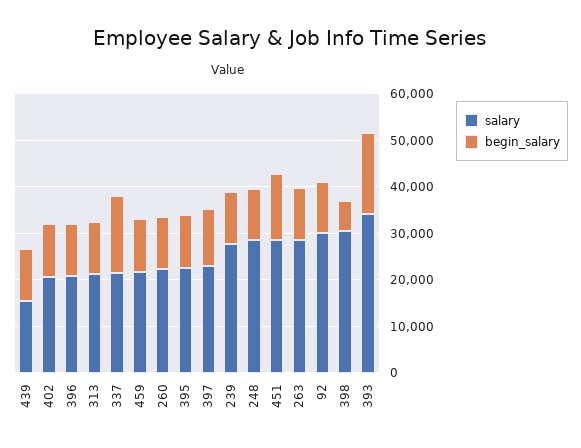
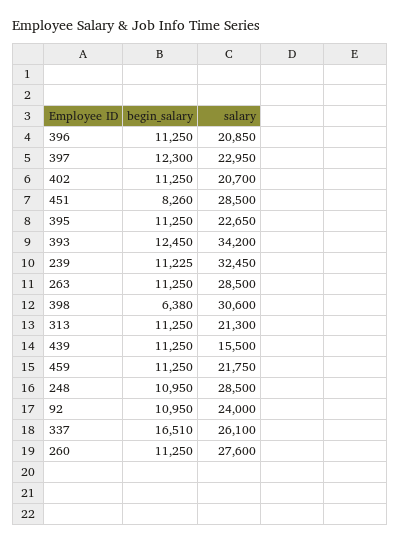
  {
    "salary": {
      "439": 15500,
      "402": 20700,
      "396": 20850,
      "313": 21300,
-     "337": 22000,
+     "337": 26100,
      "459": 21750,
-     "260": 22000,
+     "260": 27600,
      "395": 22650,
      "397": 22950,
-     "239": 28000,
+     "239": 32450,
      "248": 28500,
      "451": 28500,
      "263": 28500,
-     "92": 30000,
+     "92": 24000,
      "398": 30600,
      "393": 34200
    },
    "begin_salary": {
      "439": 11250,
      "402": 11250,
      "396": 11250,
      "313": 11250,
      "337": 16510,
      "459": 11250,
      "260": 11250,
      "395": 11250,
      "397": 12300,
      "239": 11225,
      "248": 10950,
-     "451": 14000,
+     "451": 8260,
      "263": 11250,
      "92": 10950,
      "398": 6380,
-     "393": 18000
+     "393": 12450
    }
  }

